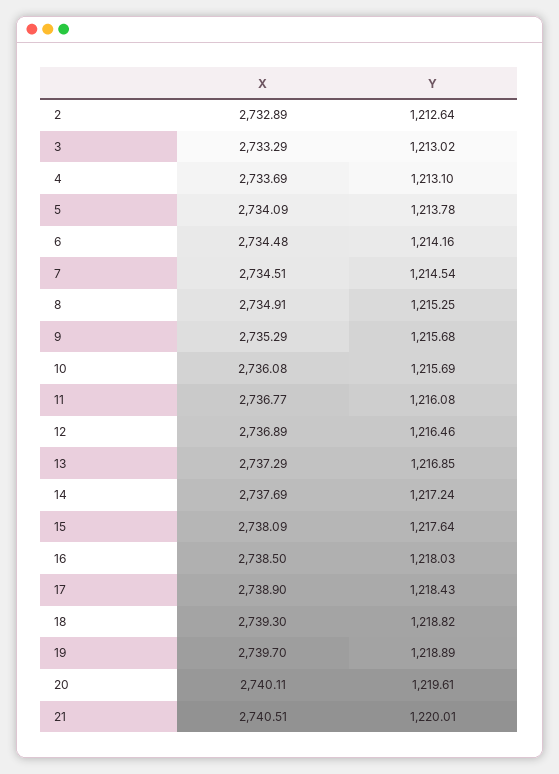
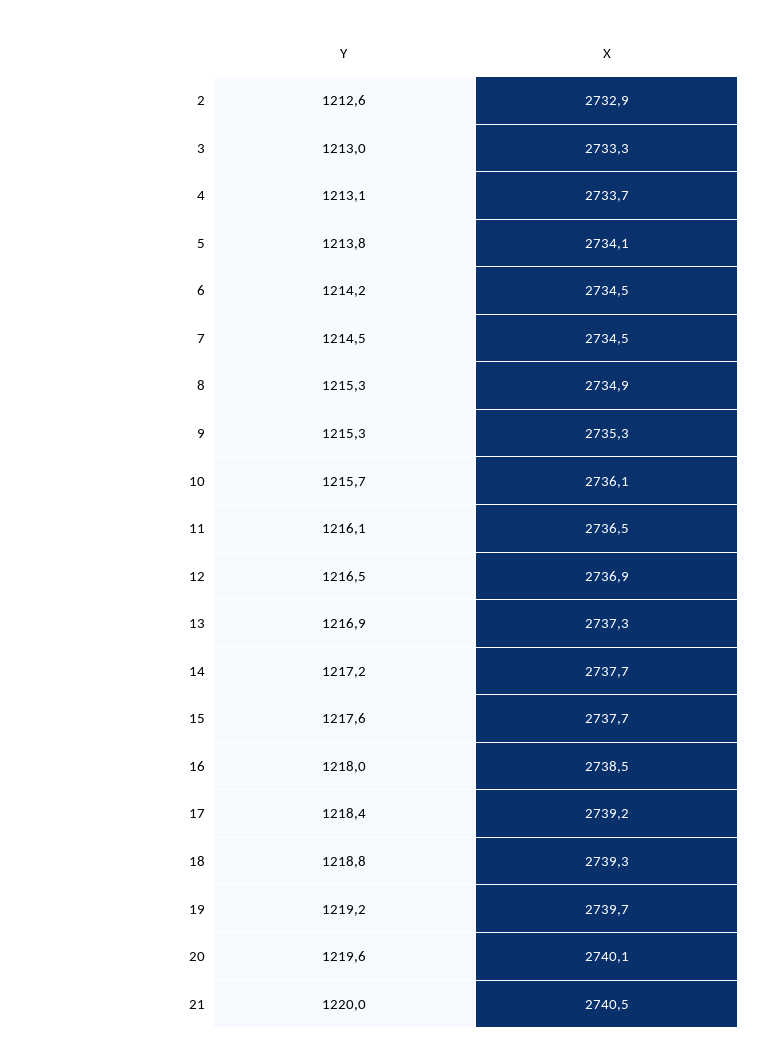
  {
    "X": {
      "2": 2732.89,
      "3": 2733.29,
      "4": 2733.69,
      "5": 2734.09,
      "6": 2734.48,
      "7": 2734.51,
      "8": 2734.91,
      "9": 2735.29,
      "10": 2736.08,
-     "11": 2736.77,
+     "11": 2736.5,
      "12": 2736.89,
      "13": 2737.29,
      "14": 2737.69,
-     "15": 2738.09,
+     "15": 2737.7,
      "16": 2738.5,
-     "17": 2738.9,
+     "17": 2739.2,
      "18": 2739.3,
      "19": 2739.7,
      "20": 2740.11,
      "21": 2740.51
    },
    "Y": {
      "2": 1212.64,
      "3": 1213.02,
      "4": 1213.1,
      "5": 1213.78,
      "6": 1214.16,
      "7": 1214.54,
      "8": 1215.25,
-     "9": 1215.68,
+     "9": 1215.3,
      "10": 1215.69,
      "11": 1216.08,
      "12": 1216.46,
      "13": 1216.85,
      "14": 1217.24,
      "15": 1217.64,
      "16": 1218.03,
      "17": 1218.43,
      "18": 1218.82,
-     "19": 1218.89,
+     "19": 1219.2,
      "20": 1219.61,
      "21": 1220.01
    }
  }

